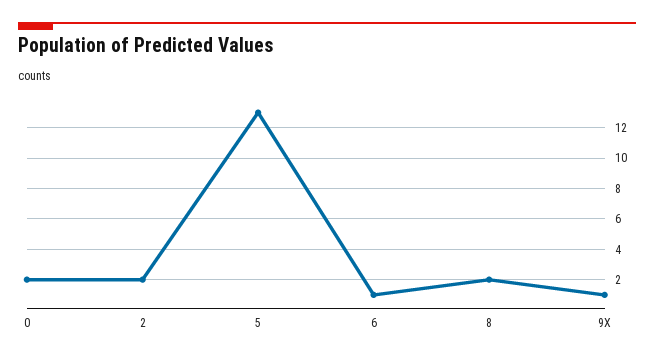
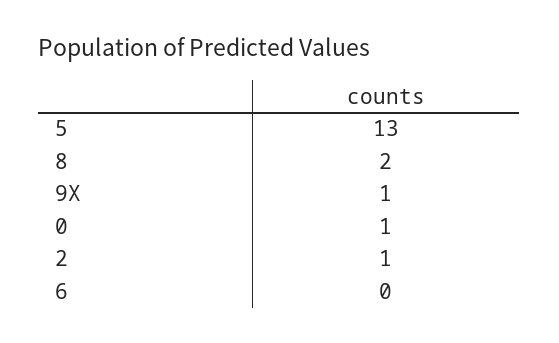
  {
-   "0": 2,
+   "0": 1,
-   "2": 2,
+   "2": 1,
    "5": 13,
-   "6": 1,
+   "6": 0,
    "8": 2,
    "9X": 1
  }

